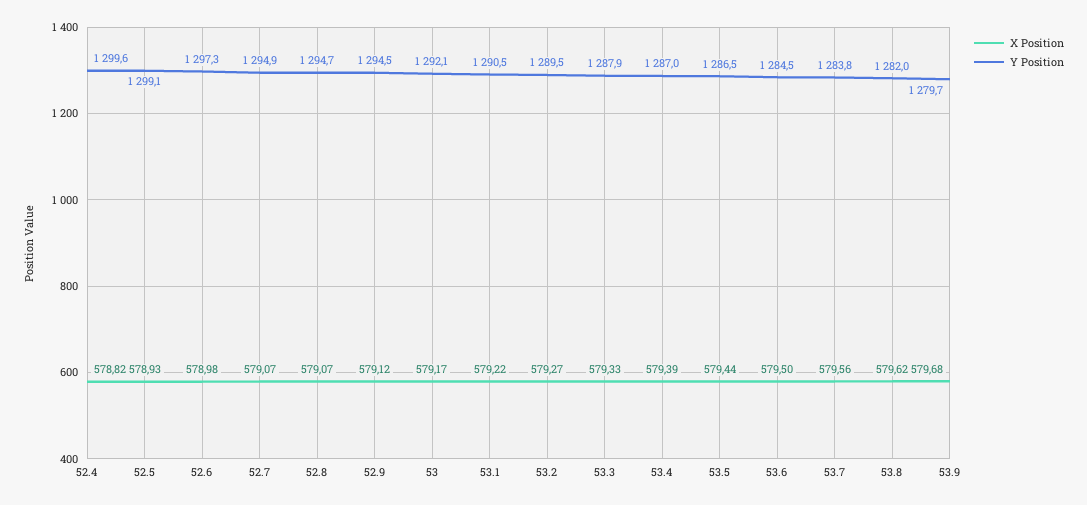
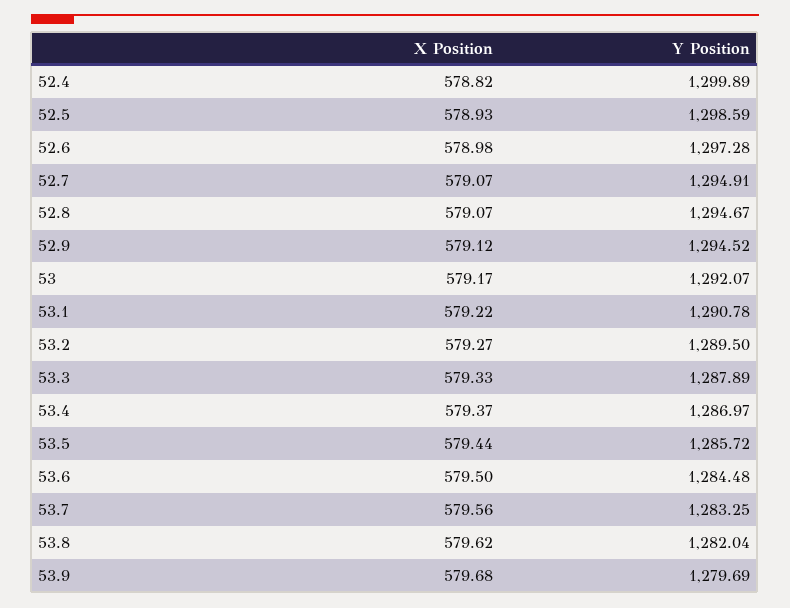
  {
    "X Position": {
      "52.4": 578.82,
      "52.5": 578.93,
      "52.6": 578.98,
      "52.7": 579.07,
      "52.8": 579.07,
      "52.9": 579.12,
      "53": 579.17,
      "53.1": 579.22,
      "53.2": 579.27,
      "53.3": 579.33,
-     "53.4": 579.39,
+     "53.4": 579.37,
      "53.5": 579.44,
      "53.6": 579.5,
      "53.7": 579.56,
      "53.8": 579.62,
      "53.9": 579.68
    },
    "Y Position": {
-     "52.4": 1299.6,
+     "52.4": 1299.89,
-     "52.5": 1299.1,
+     "52.5": 1298.59,
      "52.6": 1297.28,
      "52.7": 1294.91,
      "52.8": 1294.67,
      "52.9": 1294.52,
      "53": 1292.07,
-     "53.1": 1290.5,
+     "53.1": 1290.78,
      "53.2": 1289.5,
      "53.3": 1287.89,
      "53.4": 1286.97,
-     "53.5": 1286.5,
+     "53.5": 1285.72,
      "53.6": 1284.48,
-     "53.7": 1283.8,
+     "53.7": 1283.25,
      "53.8": 1282.04,
      "53.9": 1279.69
    }
  }

